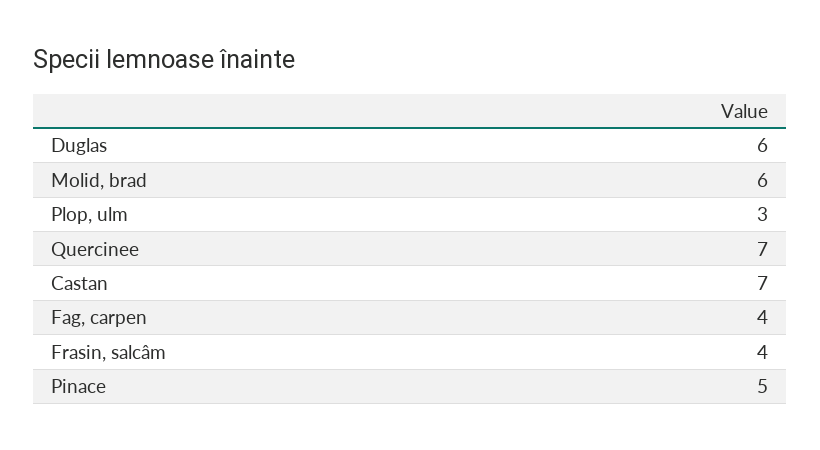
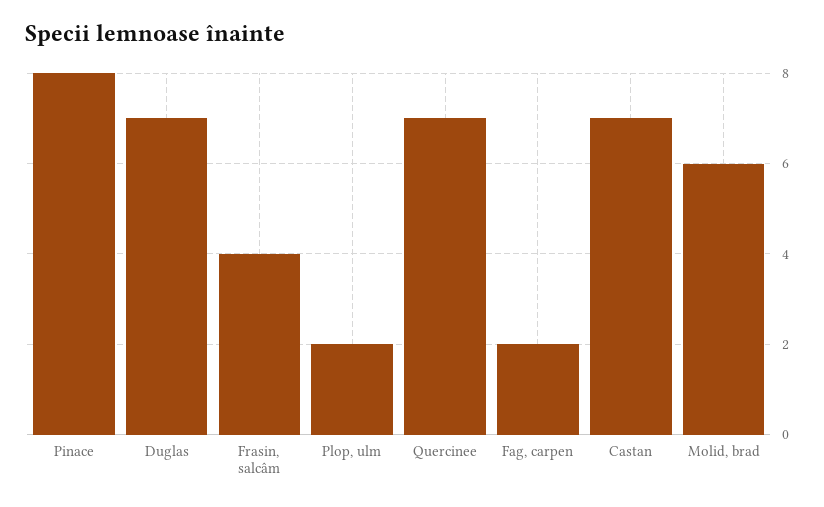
  {
-   "Duglas": 6,
+   "Duglas": 7,
    "Molid, brad": 6,
-   "Plop, ulm": 3,
+   "Plop, ulm": 2,
    "Quercinee": 7,
    "Castan": 7,
-   "Fag, carpen": 4,
+   "Fag, carpen": 2,
    "Frasin, salcâm": 4,
-   "Pinace": 5
+   "Pinace": 8
  }

